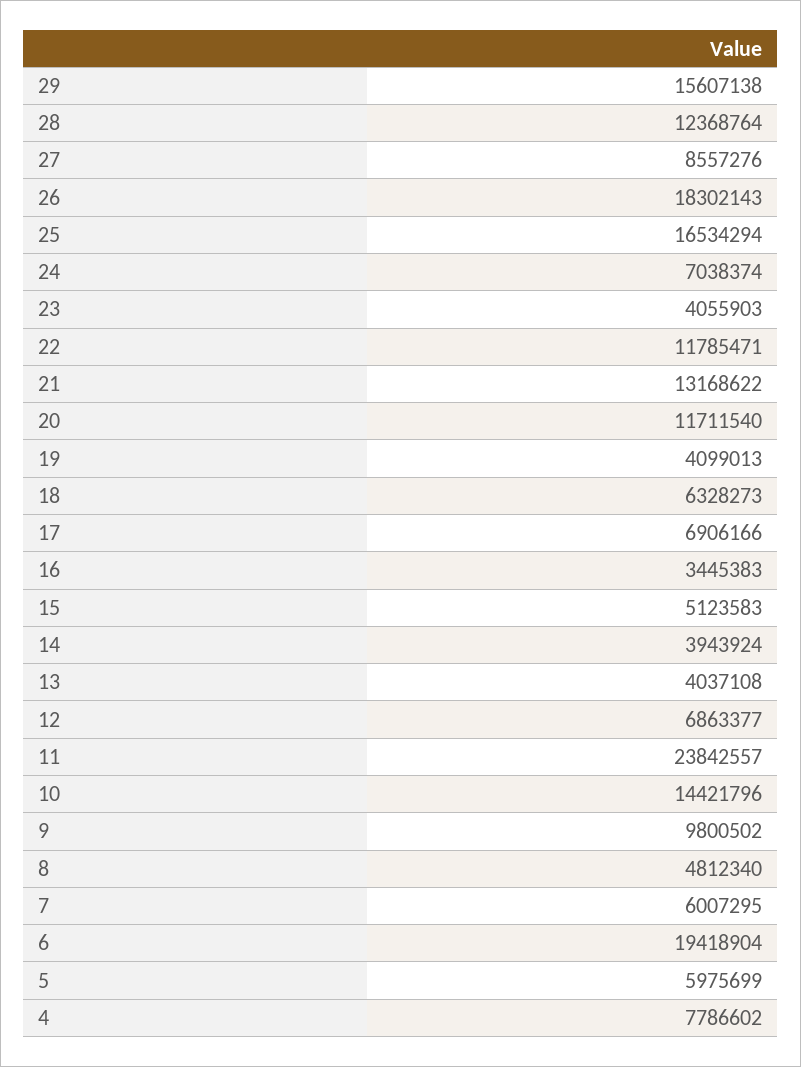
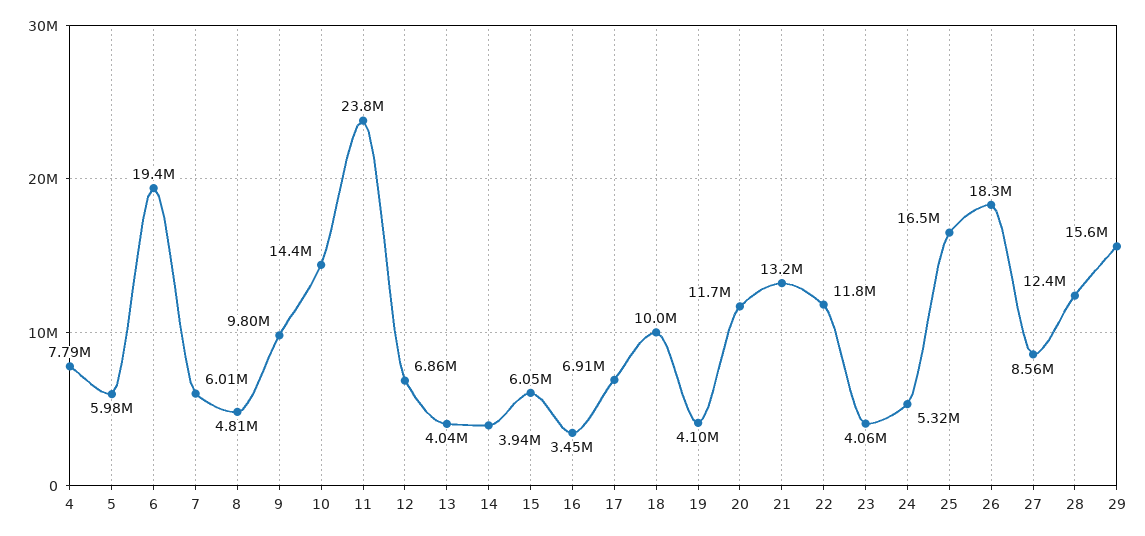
  {
    "29": 15607138,
    "28": 12368764,
    "27": 8557276,
    "26": 18302143,
    "25": 16534294,
-   "24": 7038374,
+   "24": 5320000,
    "23": 4055903,
    "22": 11785471,
    "21": 13168622,
    "20": 11711540,
    "19": 4099013,
-   "18": 6328273,
+   "18": 10000000,
    "17": 6906166,
    "16": 3445383,
-   "15": 5123583,
+   "15": 6050000,
    "14": 3943924,
    "13": 4037108,
    "12": 6863377,
    "11": 23842557,
    "10": 14421796,
    "9": 9800502,
    "8": 4812340,
    "7": 6007295,
    "6": 19418904,
    "5": 5975699,
    "4": 7786602
  }

